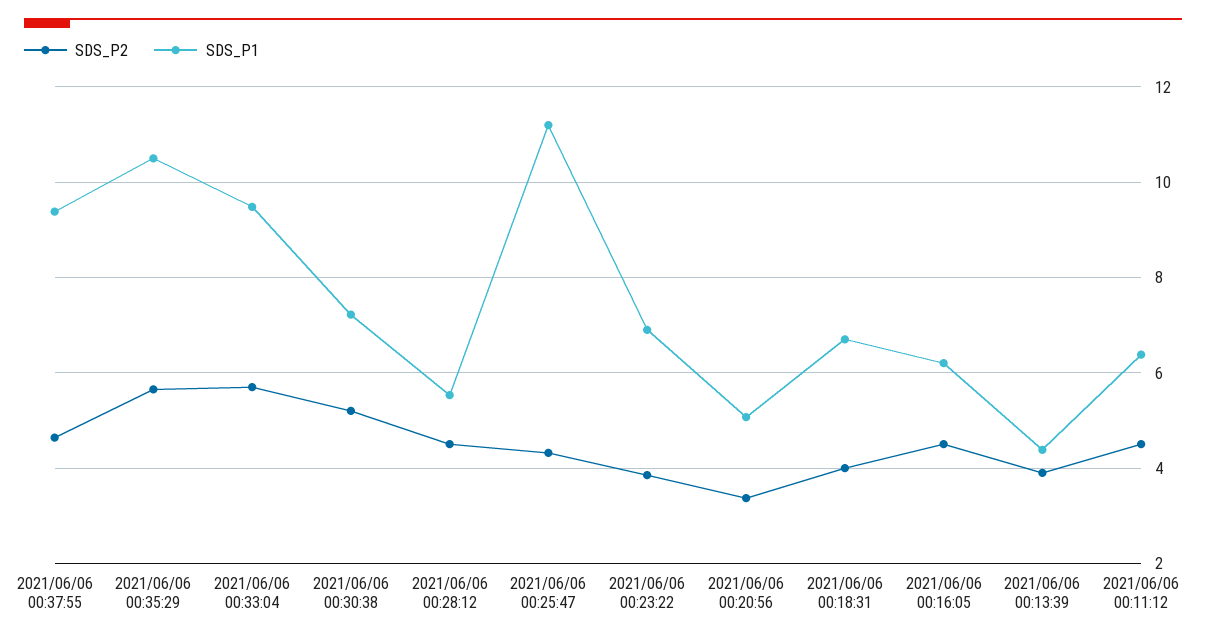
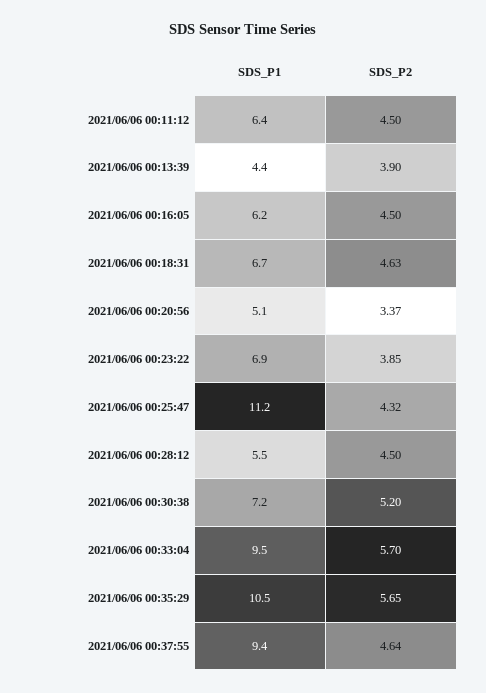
  {
    "SDS_P2": {
      "2021/06/06 00:37:55": 4.64,
      "2021/06/06 00:35:29": 5.65,
      "2021/06/06 00:33:04": 5.7,
      "2021/06/06 00:30:38": 5.2,
      "2021/06/06 00:28:12": 4.5,
      "2021/06/06 00:25:47": 4.32,
      "2021/06/06 00:23:22": 3.85,
      "2021/06/06 00:20:56": 3.37,
-     "2021/06/06 00:18:31": 4,
+     "2021/06/06 00:18:31": 4.63,
      "2021/06/06 00:16:05": 4.5,
      "2021/06/06 00:13:39": 3.9,
      "2021/06/06 00:11:12": 4.5
    },
    "SDS_P1": {
      "2021/06/06 00:37:55": 9.4,
      "2021/06/06 00:35:29": 10.5,
      "2021/06/06 00:33:04": 9.5,
      "2021/06/06 00:30:38": 7.2,
      "2021/06/06 00:28:12": 5.5,
      "2021/06/06 00:25:47": 11.2,
      "2021/06/06 00:23:22": 6.9,
      "2021/06/06 00:20:56": 5.1,
      "2021/06/06 00:18:31": 6.7,
      "2021/06/06 00:16:05": 6.2,
      "2021/06/06 00:13:39": 4.4,
      "2021/06/06 00:11:12": 6.4
    }
  }

